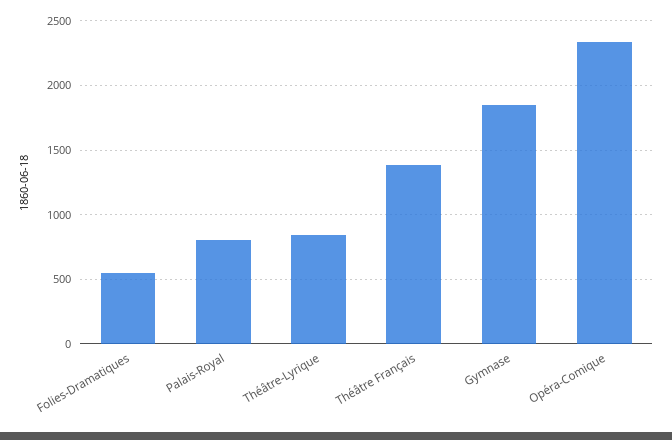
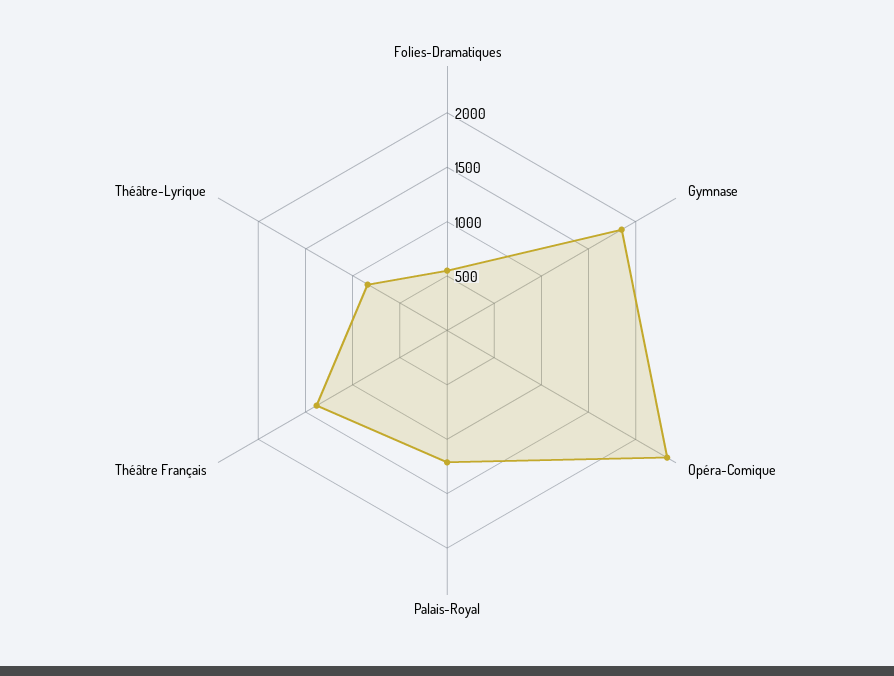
  {
    "Folies-Dramatiques": 550,
-   "Palais-Royal": 800,
+   "Palais-Royal": 1200,
    "Théâtre-Lyrique": 850,
    "Théâtre Français": 1400,
    "Gymnase": 1850,
    "Opéra-Comique": 2350
  }

